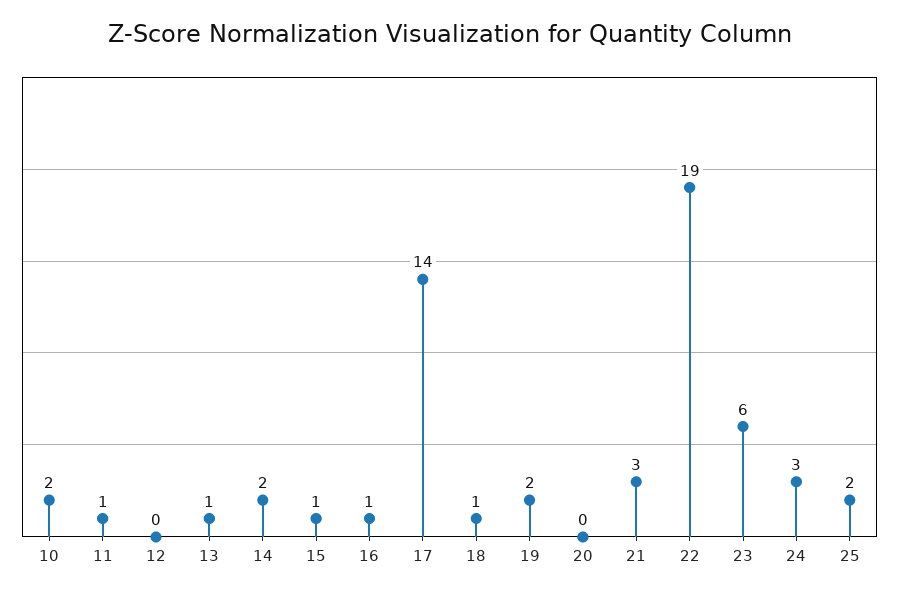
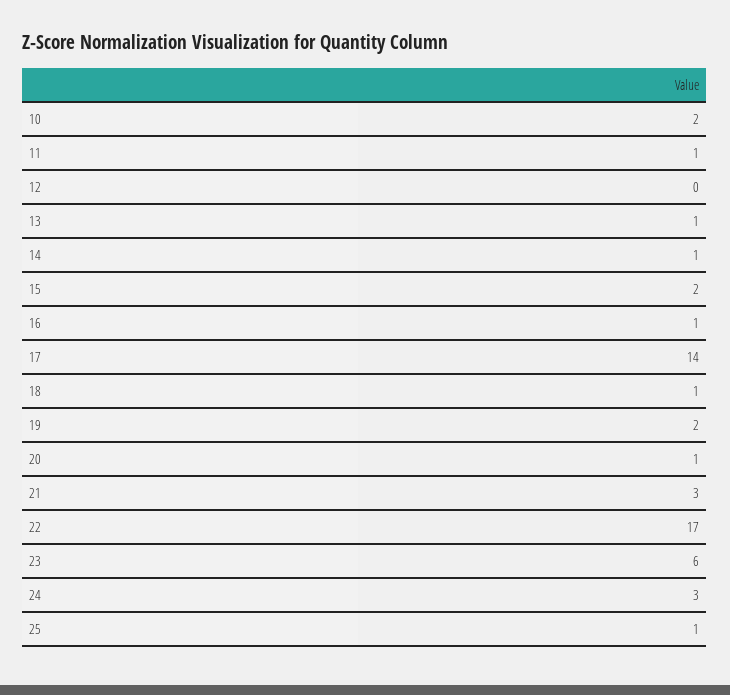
  {
    "10": 2,
    "11": 1,
    "12": 0,
    "13": 1,
-   "14": 2,
+   "14": 1,
-   "15": 1,
+   "15": 2,
    "16": 1,
    "17": 14,
    "18": 1,
    "19": 2,
-   "20": 0,
+   "20": 1,
    "21": 3,
-   "22": 19,
+   "22": 17,
    "23": 6,
    "24": 3,
-   "25": 2
+   "25": 1
  }

